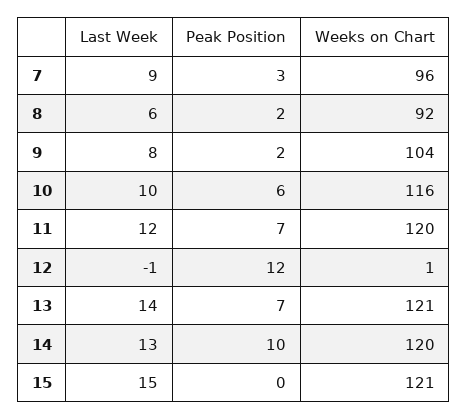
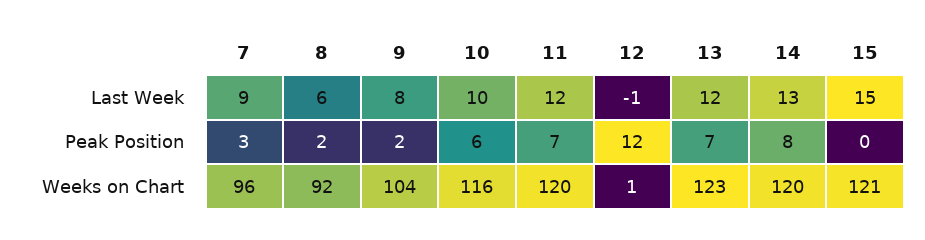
  {
    "Last Week": {
      "7": 9,
      "8": 6,
      "9": 8,
      "10": 10,
      "11": 12,
      "12": -1,
-     "13": 14,
+     "13": 12,
      "14": 13,
      "15": 15
    },
    "Peak Position": {
      "7": 3,
      "8": 2,
      "9": 2,
      "10": 6,
      "11": 7,
      "12": 12,
      "13": 7,
-     "14": 10,
+     "14": 8,
      "15": 0
    },
    "Weeks on Chart": {
      "7": 96,
      "8": 92,
      "9": 104,
      "10": 116,
      "11": 120,
      "12": 1,
-     "13": 121,
+     "13": 123,
      "14": 120,
      "15": 121
    }
  }

